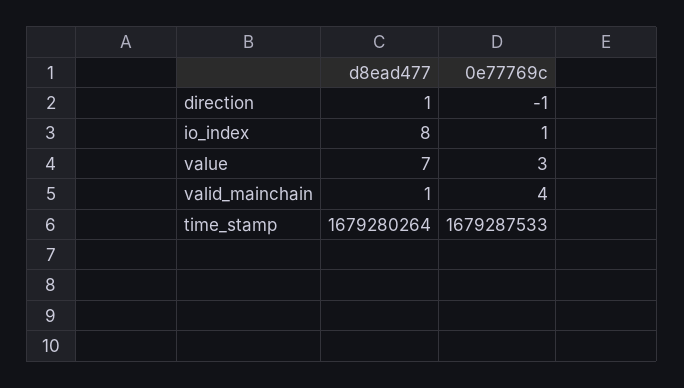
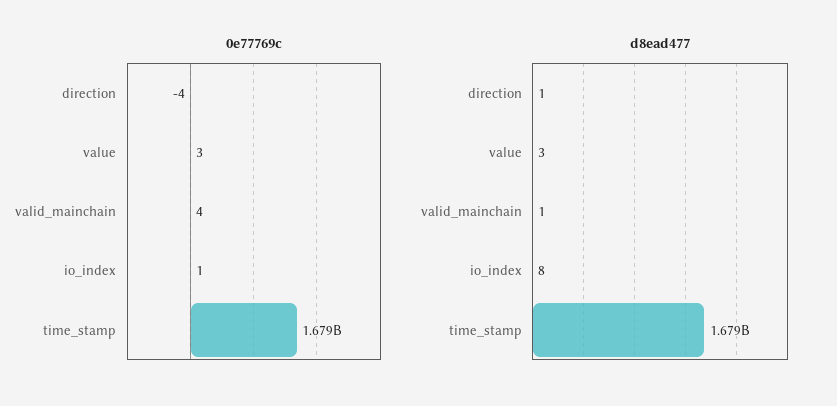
  {
    "d8ead477": {
      "direction": 1,
      "io_index": 8,
-     "value": 7,
+     "value": 3,
      "valid_mainchain": 1,
      "time_stamp": 1679280264
    },
    "0e77769c": {
-     "direction": -1,
+     "direction": -4,
      "io_index": 1,
      "value": 3,
      "valid_mainchain": 4,
      "time_stamp": 1679287533
    }
  }

